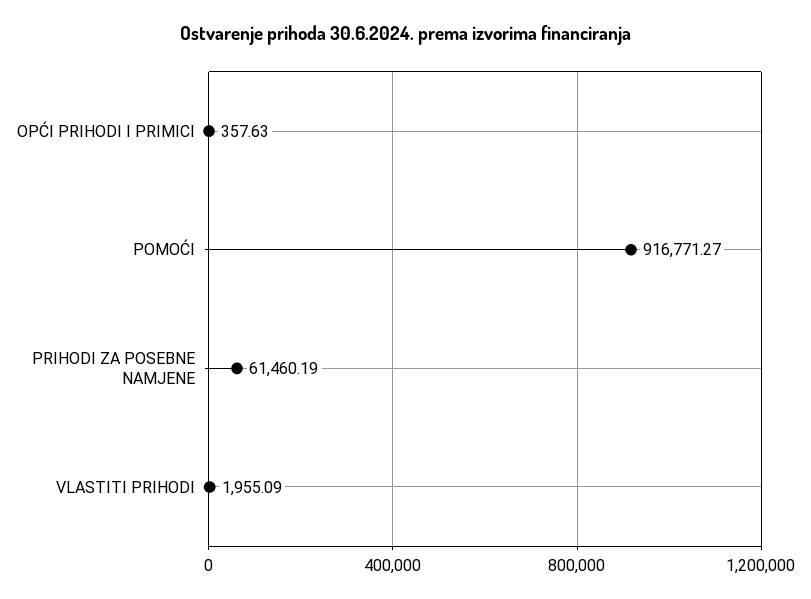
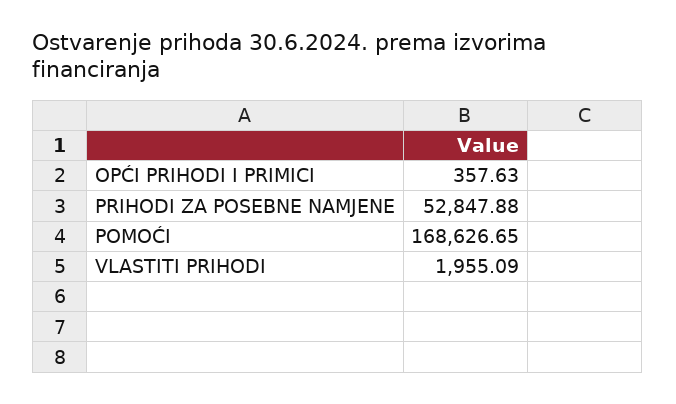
  {
    "OPĆI PRIHODI I PRIMICI": 357.63,
-   "POMOĆI": 916771.27,
+   "POMOĆI": 168626.65,
-   "PRIHODI ZA POSEBNE NAMJENE": 61460.19,
+   "PRIHODI ZA POSEBNE NAMJENE": 52847.88,
    "VLASTITI PRIHODI": 1955.09
  }

